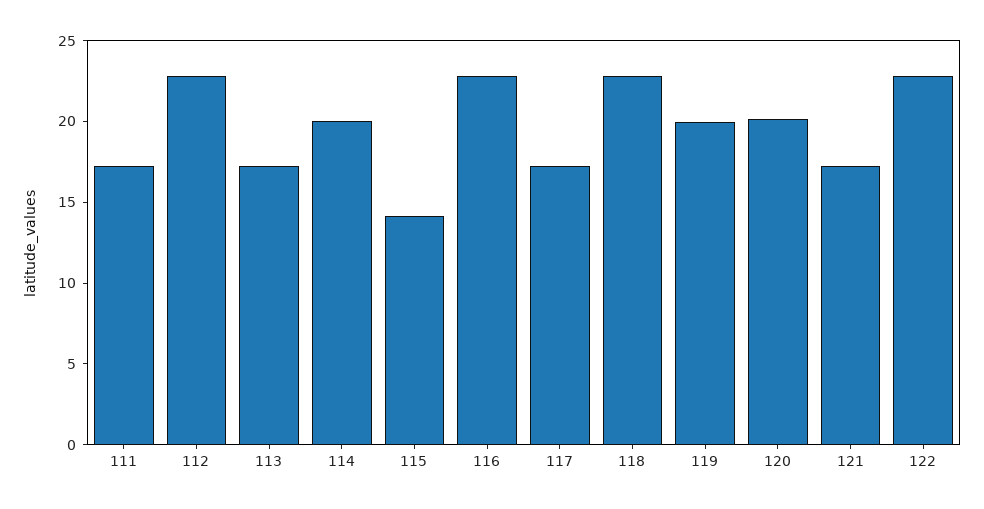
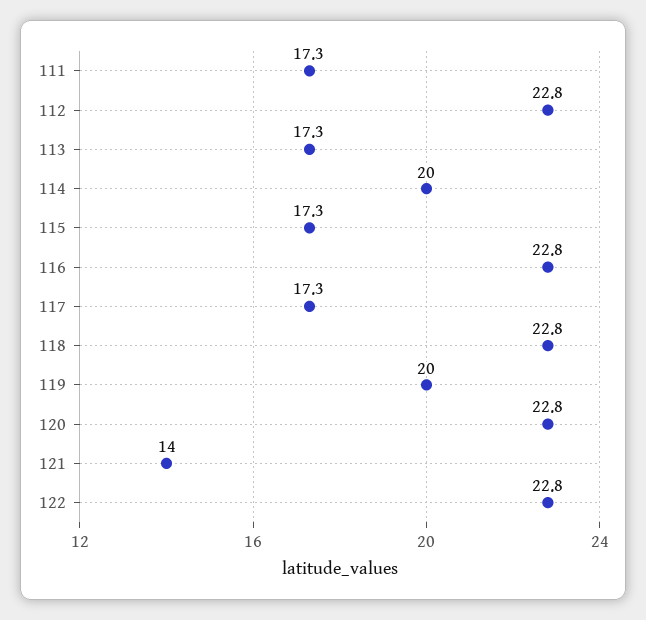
  {
    "111": 17.3,
    "112": 22.8,
    "113": 17.3,
    "114": 20,
-   "115": 14,
+   "115": 17.3,
    "116": 22.8,
    "117": 17.3,
    "118": 22.8,
    "119": 20,
-   "120": 20,
+   "120": 22.8,
-   "121": 17,
+   "121": 14,
    "122": 22.8
  }

